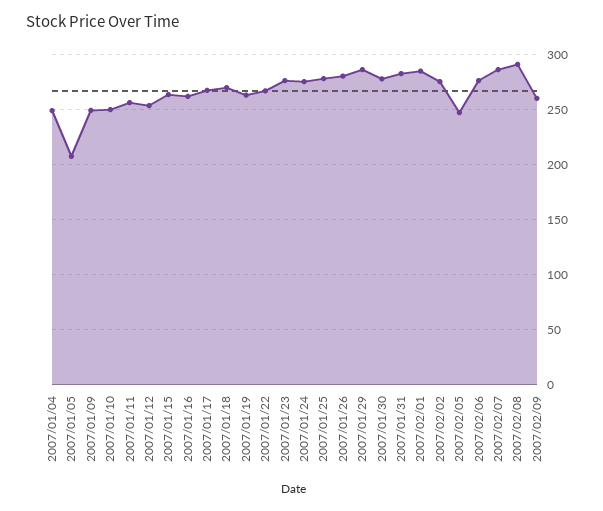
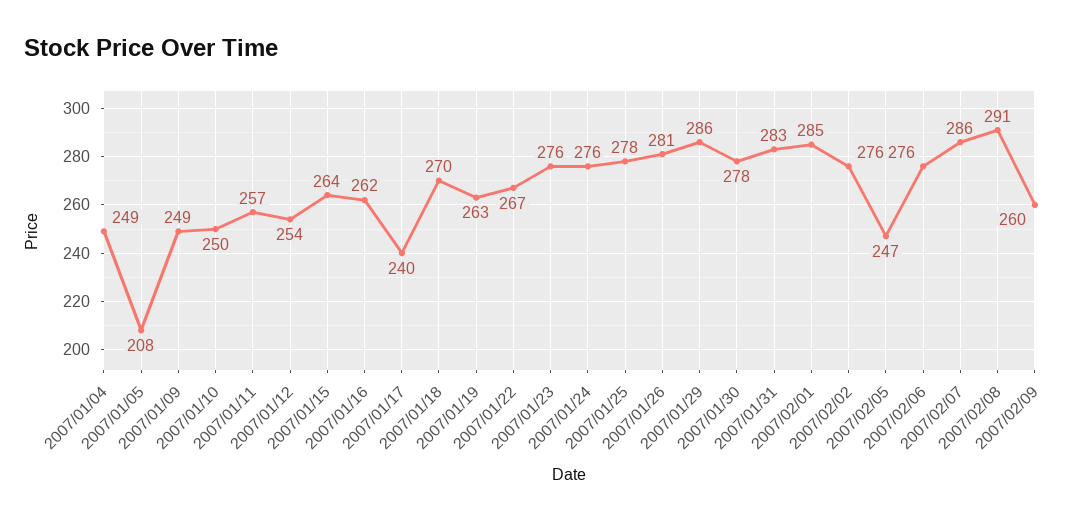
  {
    "2007/01/04": 249,
    "2007/01/05": 208,
    "2007/01/09": 249,
    "2007/01/10": 250,
    "2007/01/11": 257,
    "2007/01/12": 254,
    "2007/01/15": 264,
    "2007/01/16": 262,
-   "2007/01/17": 270,
+   "2007/01/17": 240,
    "2007/01/18": 270,
    "2007/01/19": 263,
    "2007/01/22": 267,
    "2007/01/23": 276,
    "2007/01/24": 276,
    "2007/01/25": 278,
    "2007/01/26": 281,
    "2007/01/29": 286,
    "2007/01/30": 278,
    "2007/01/31": 283,
    "2007/02/01": 285,
    "2007/02/02": 276,
    "2007/02/05": 247,
    "2007/02/06": 276,
    "2007/02/07": 286,
    "2007/02/08": 291,
    "2007/02/09": 260
  }

